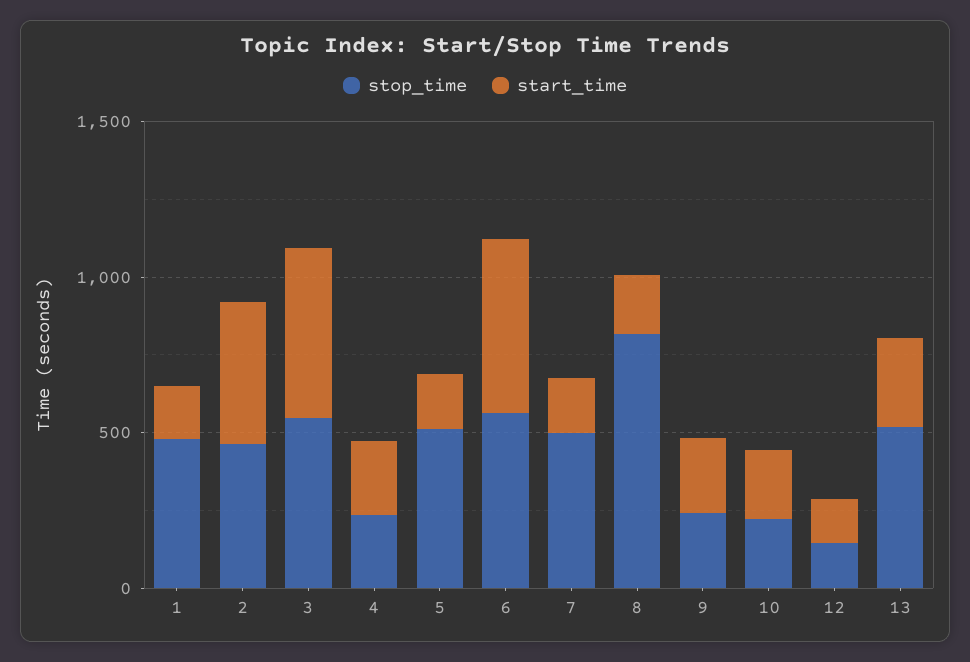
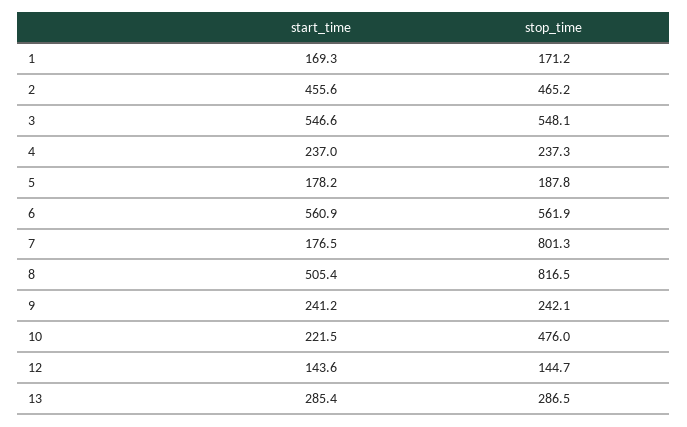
  {
    "stop_time": {
-     "1": 500,
+     "1": 171.2,
      "2": 465.2,
      "3": 548.1,
      "4": 237.3,
-     "5": 500,
+     "5": 187.8,
      "6": 561.9,
-     "7": 500,
+     "7": 801.3,
      "8": 816.5,
      "9": 242.1,
-     "10": 200,
+     "10": 476,
      "12": 144.7,
-     "13": 500
+     "13": 286.5
    },
    "start_time": {
      "1": 169.3,
      "2": 455.6,
      "3": 546.6,
      "4": 237,
      "5": 178.2,
      "6": 560.9,
      "7": 176.5,
-     "8": 200,
+     "8": 505.4,
      "9": 241.2,
      "10": 221.5,
      "12": 143.6,
      "13": 285.4
    }
  }

